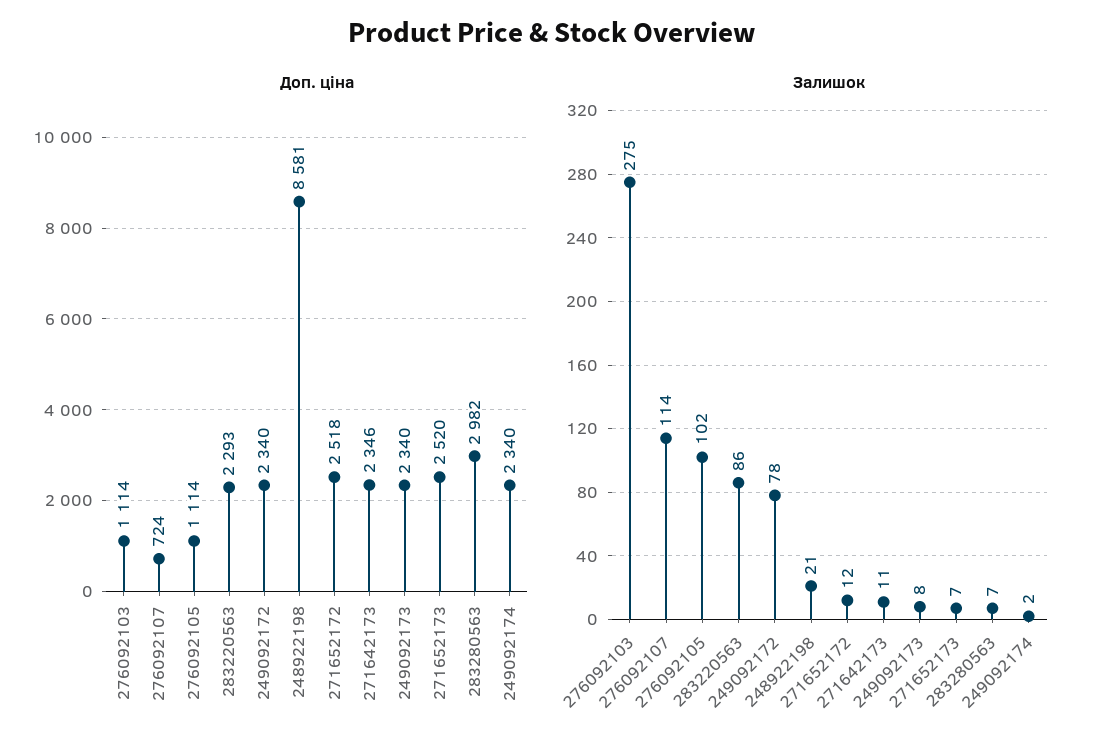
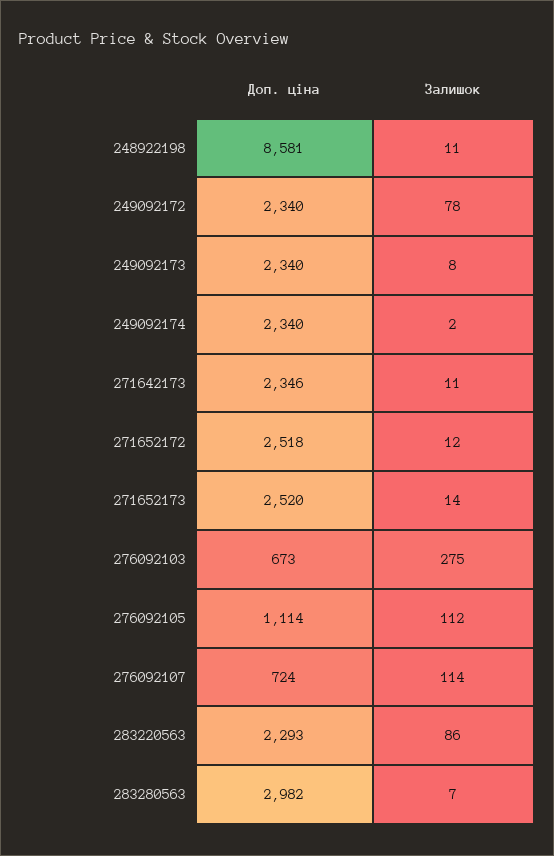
  {
    "Доп. ціна": {
-     "276092103": 1114,
+     "276092103": 673,
      "276092107": 724,
      "276092105": 1114,
      "283220563": 2293,
      "249092172": 2340,
      "248922198": 8581,
      "271652172": 2518,
      "271642173": 2346,
      "249092173": 2340,
      "271652173": 2520,
      "283280563": 2982,
      "249092174": 2340
    },
    "Залишок": {
      "276092103": 275,
      "276092107": 114,
-     "276092105": 102,
+     "276092105": 112,
      "283220563": 86,
      "249092172": 78,
-     "248922198": 21,
+     "248922198": 11,
      "271652172": 12,
      "271642173": 11,
      "249092173": 8,
-     "271652173": 7,
+     "271652173": 14,
      "283280563": 7,
      "249092174": 2
    }
  }

